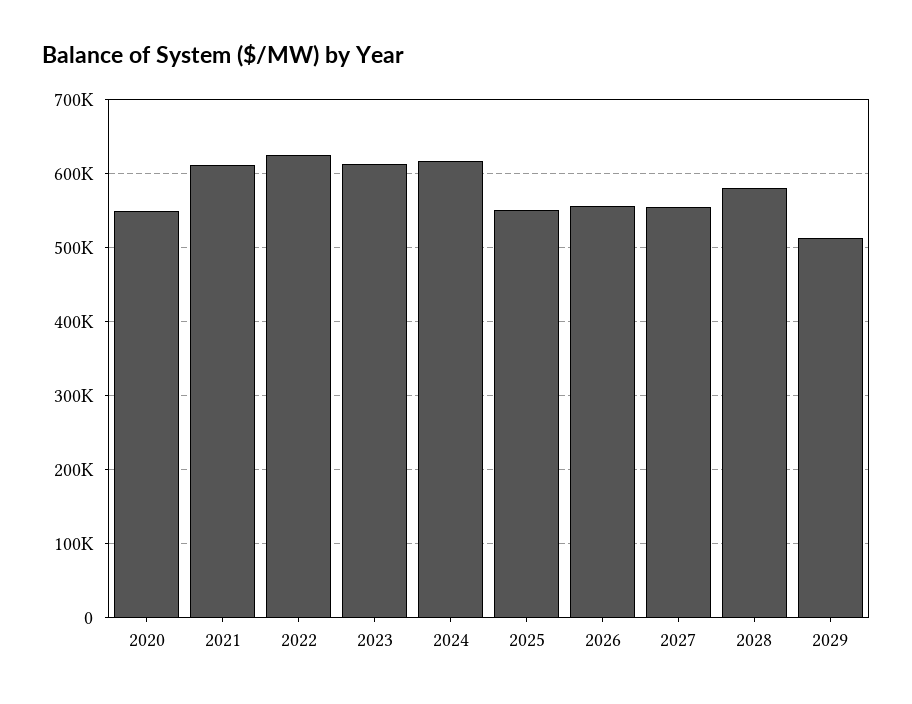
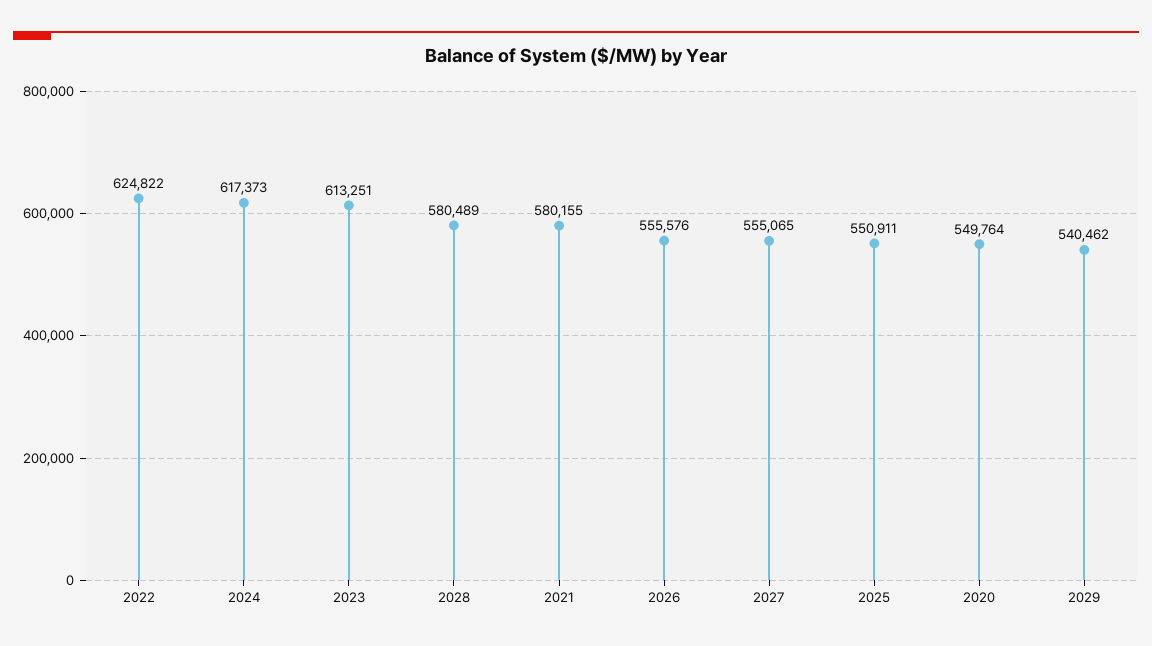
  {
    "2020": 549764,
-   "2021": 610000,
+   "2021": 580155,
    "2022": 624822,
    "2023": 613251,
    "2024": 617373,
    "2025": 550911,
    "2026": 555576,
    "2027": 555065,
    "2028": 580489,
-   "2029": 510000
+   "2029": 540462
  }

